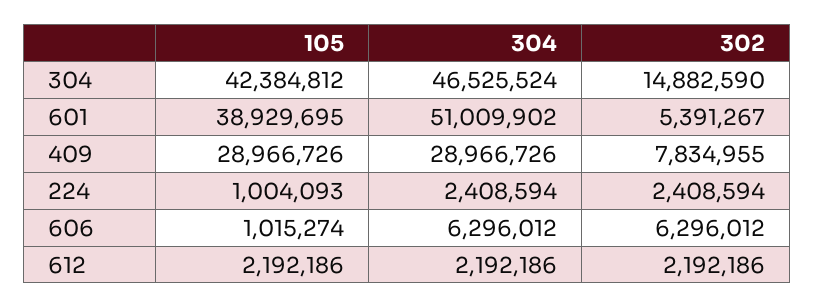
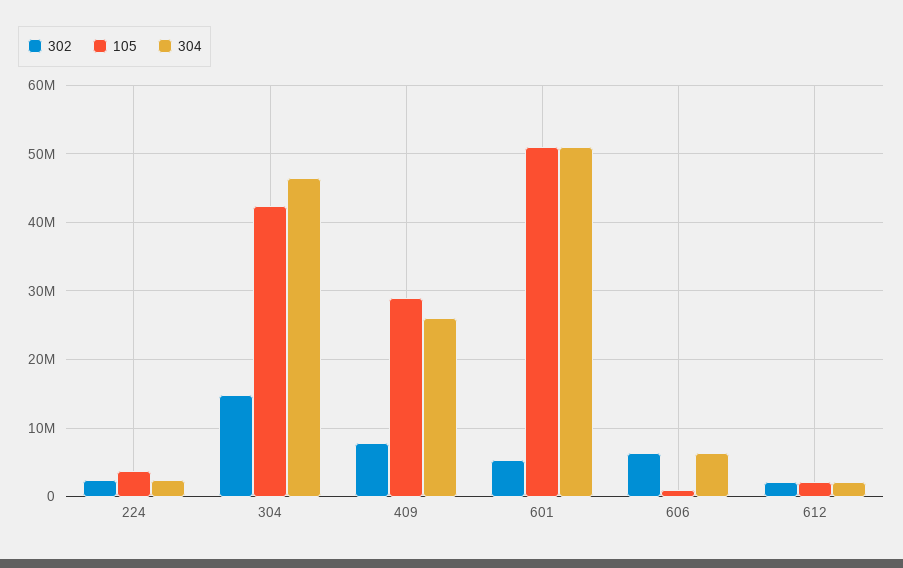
  {
    "105": {
      "304": 42384812,
-     "601": 38929695,
+     "601": 51000000,
      "409": 28966726,
-     "224": 1004093,
+     "224": 4000000,
      "606": 1015274,
      "612": 2192186
    },
    "304": {
      "304": 46525524,
      "601": 51009902,
-     "409": 28966726,
+     "409": 26000000,
      "224": 2408594,
      "606": 6296012,
      "612": 2192186
    },
    "302": {
      "304": 14882590,
      "601": 5391267,
      "409": 7834955,
      "224": 2408594,
      "606": 6296012,
      "612": 2192186
    }
  }

